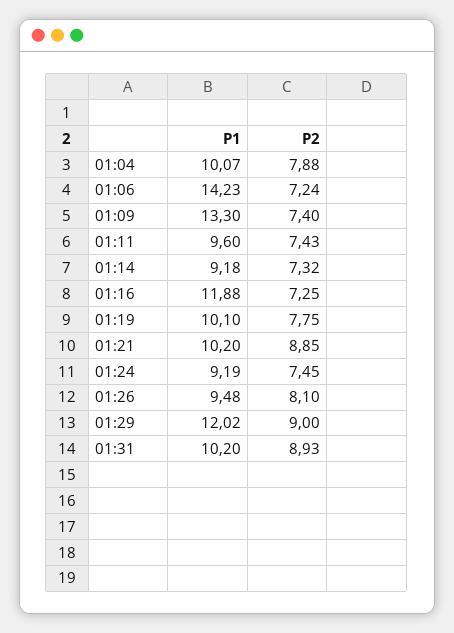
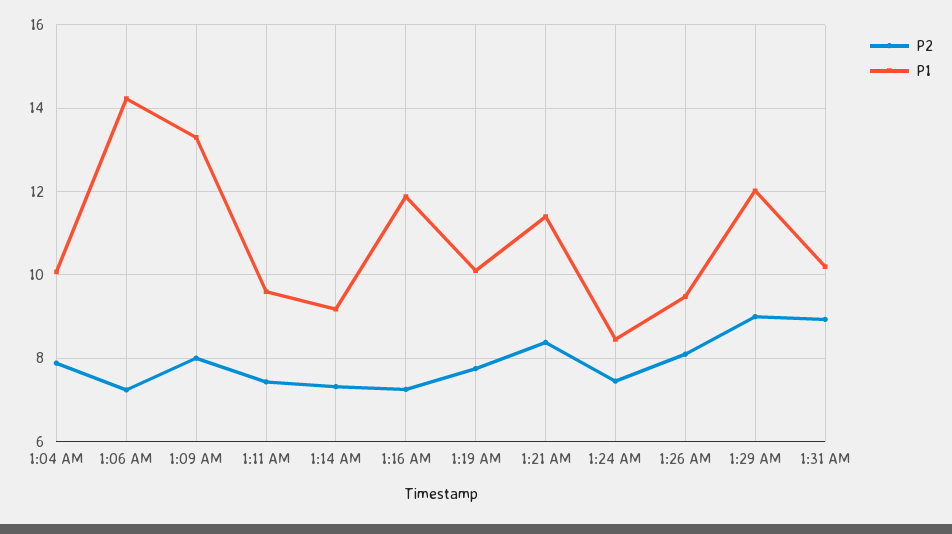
  {
    "P1": {
      "01:04": 10.07,
      "01:06": 14.23,
      "01:09": 13.3,
      "01:11": 9.6,
      "01:14": 9.18,
      "01:16": 11.88,
      "01:19": 10.1,
-     "01:21": 10.2,
+     "01:21": 11.4,
-     "01:24": 9.19,
+     "01:24": 8.4,
      "01:26": 9.48,
      "01:29": 12.02,
      "01:31": 10.2
    },
    "P2": {
      "01:04": 7.88,
      "01:06": 7.24,
-     "01:09": 7.4,
+     "01:09": 8,
      "01:11": 7.43,
      "01:14": 7.32,
      "01:16": 7.25,
      "01:19": 7.75,
-     "01:21": 8.85,
+     "01:21": 8.4,
      "01:24": 7.45,
      "01:26": 8.1,
      "01:29": 9,
      "01:31": 8.93
    }
  }

